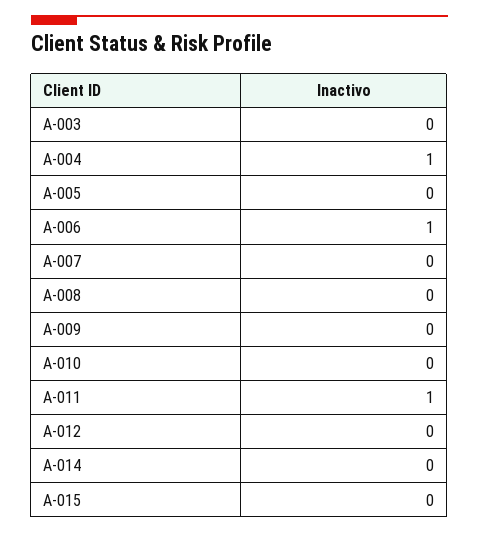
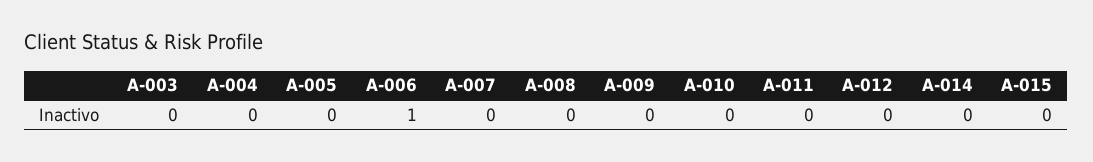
  {
    "A-003": 0,
-   "A-004": 1,
+   "A-004": 0,
    "A-005": 0,
    "A-006": 1,
    "A-007": 0,
    "A-008": 0,
    "A-009": 0,
    "A-010": 0,
-   "A-011": 1,
+   "A-011": 0,
    "A-012": 0,
    "A-014": 0,
    "A-015": 0
  }

